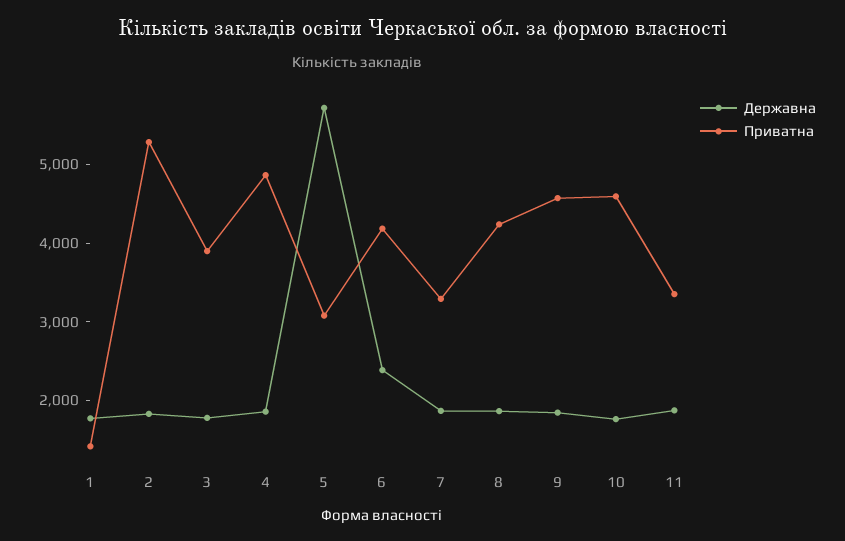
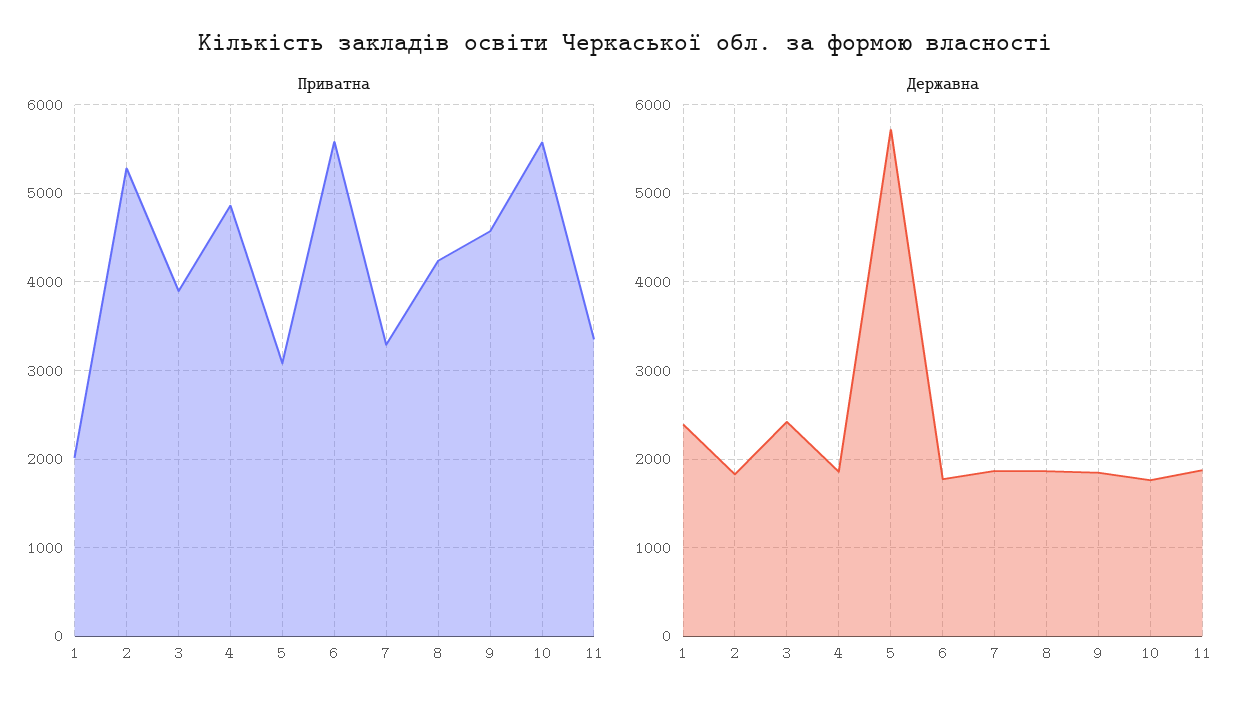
  {
    "Державна": {
-     "1": 1800,
+     "1": 2400,
      "2": 1800,
-     "3": 1800,
+     "3": 2400,
      "4": 1900,
      "5": 5700,
-     "6": 2400,
+     "6": 1800,
      "7": 1900,
      "8": 1900,
      "9": 1800,
      "10": 1800,
      "11": 1900
    },
    "Приватна": {
-     "1": 1400,
+     "1": 2000,
      "2": 5300,
      "3": 3900,
      "4": 4900,
      "5": 3100,
-     "6": 4200,
+     "6": 5600,
      "7": 3300,
      "8": 4200,
      "9": 4600,
-     "10": 4600,
+     "10": 5600,
      "11": 3400
    }
  }

